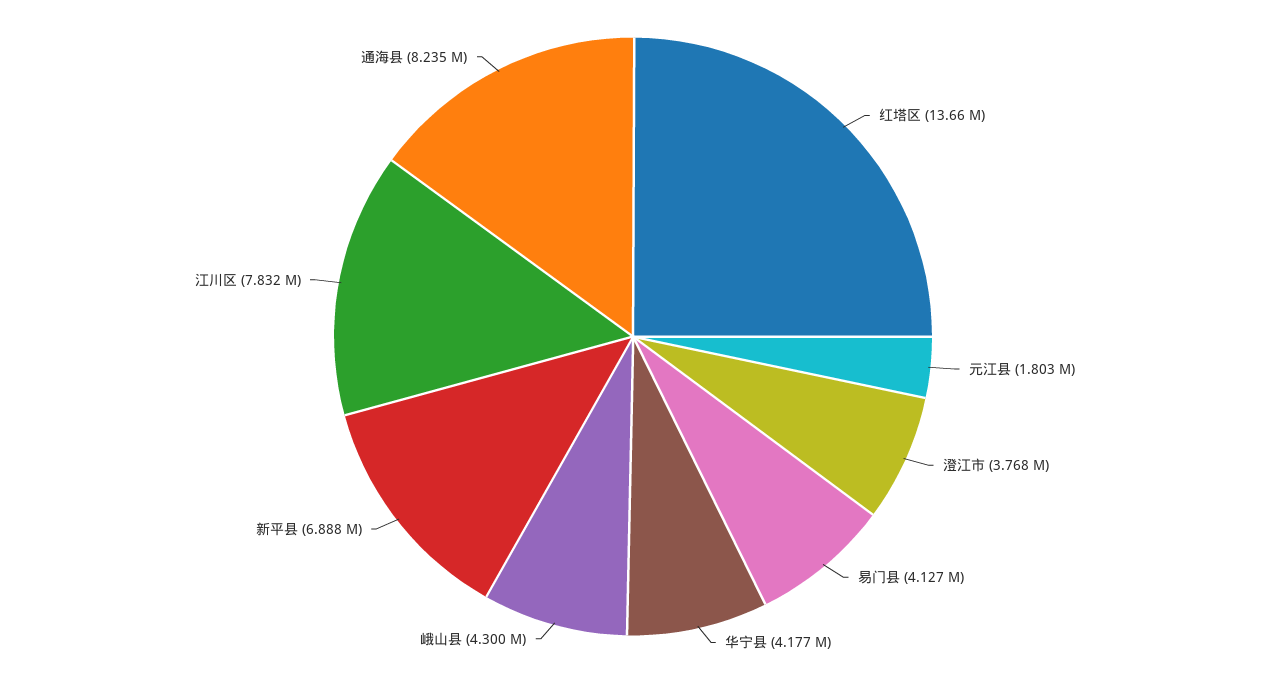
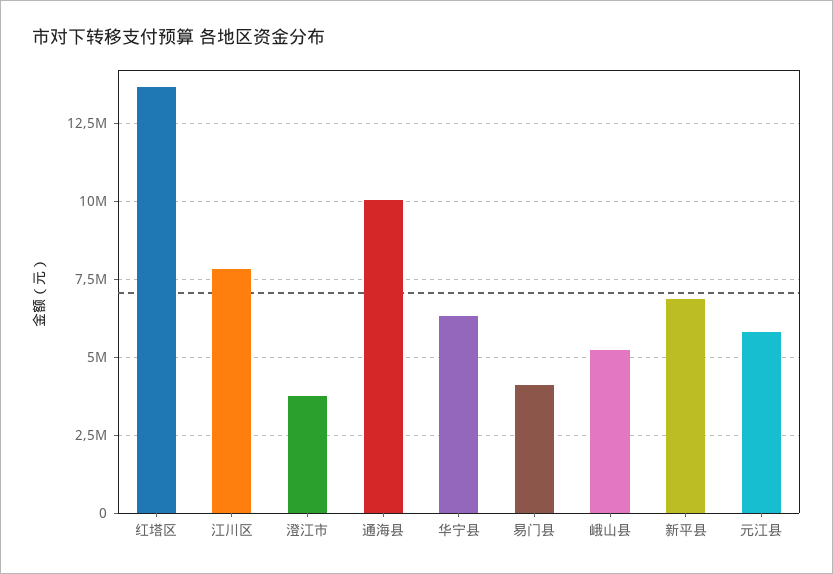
  {
    "红塔区": 13660000,
-   "元江县": 1803000,
+   "元江县": 5750000,
    "澄江市": 3768000,
    "易门县": 4127000,
-   "华宁县": 4177000,
+   "华宁县": 6250000,
-   "峨山县": 4300000,
+   "峨山县": 5250000,
    "新平县": 6888000,
    "江川区": 7832000,
-   "通海县": 8235000
+   "通海县": 10000000
  }

